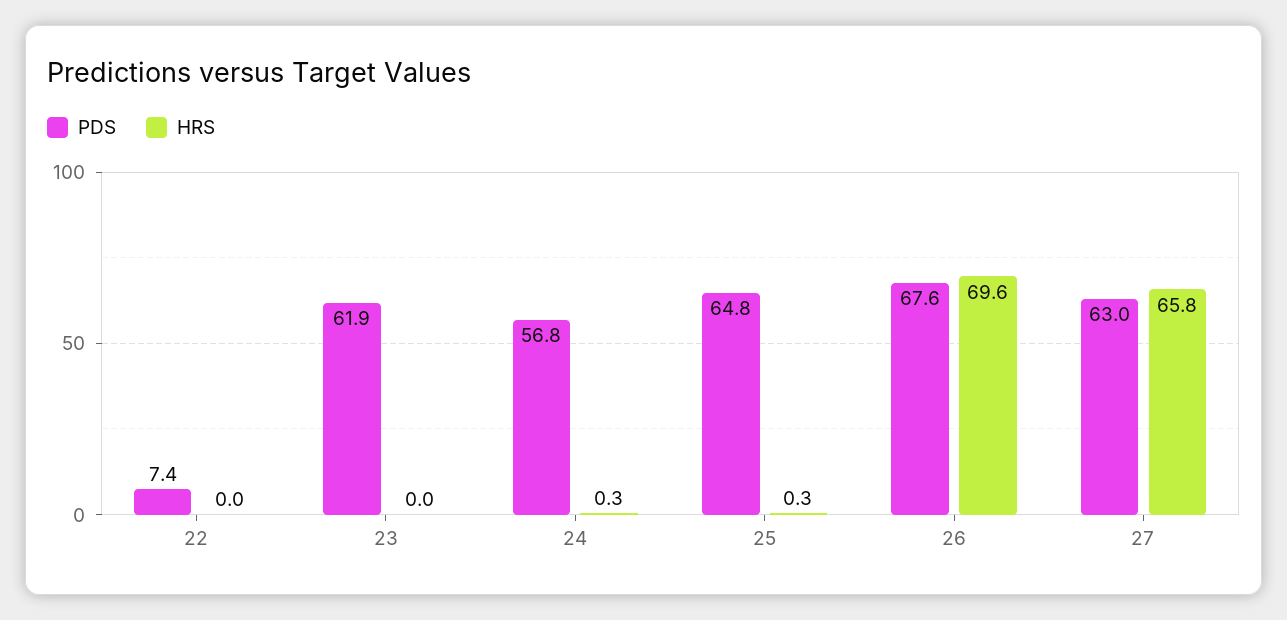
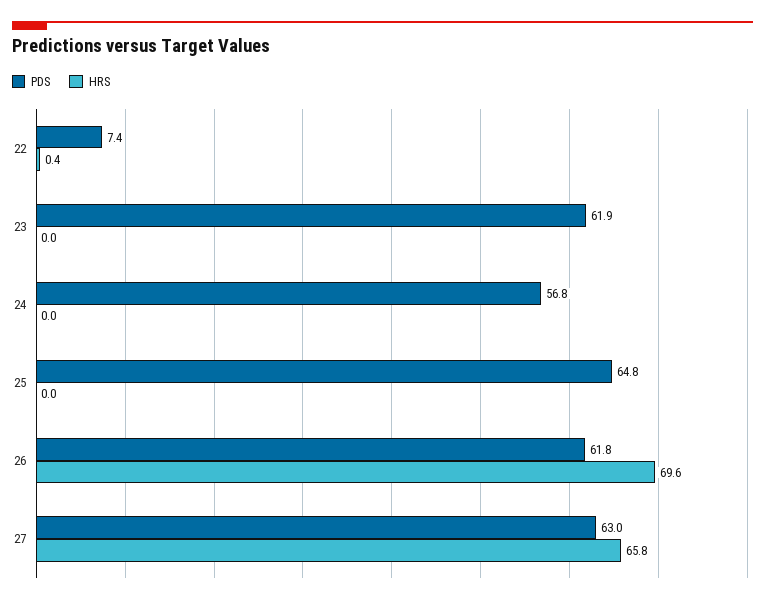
  {
    "PDS": {
      "22": 7.4,
      "23": 61.9,
      "24": 56.8,
      "25": 64.8,
-     "26": 67.6,
+     "26": 61.8,
      "27": 63
    },
    "HRS": {
-     "22": 0,
+     "22": 0.4,
      "23": 0,
-     "24": 0.3,
+     "24": 0,
-     "25": 0.3,
+     "25": 0,
      "26": 69.6,
      "27": 65.8
    }
  }

